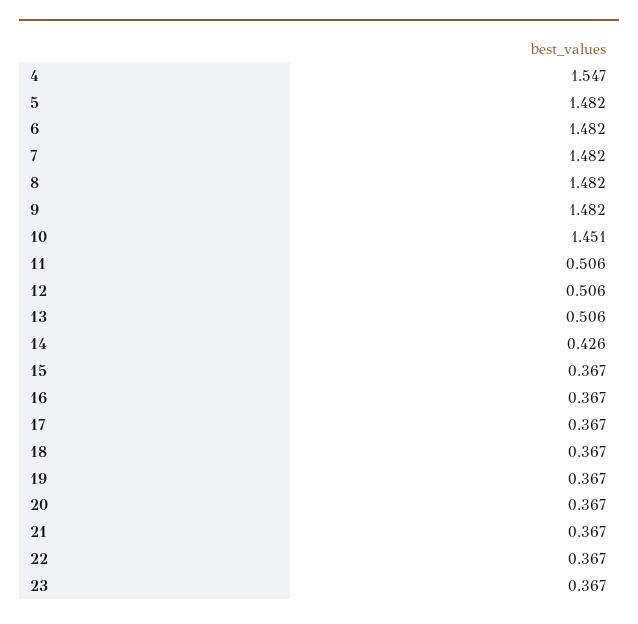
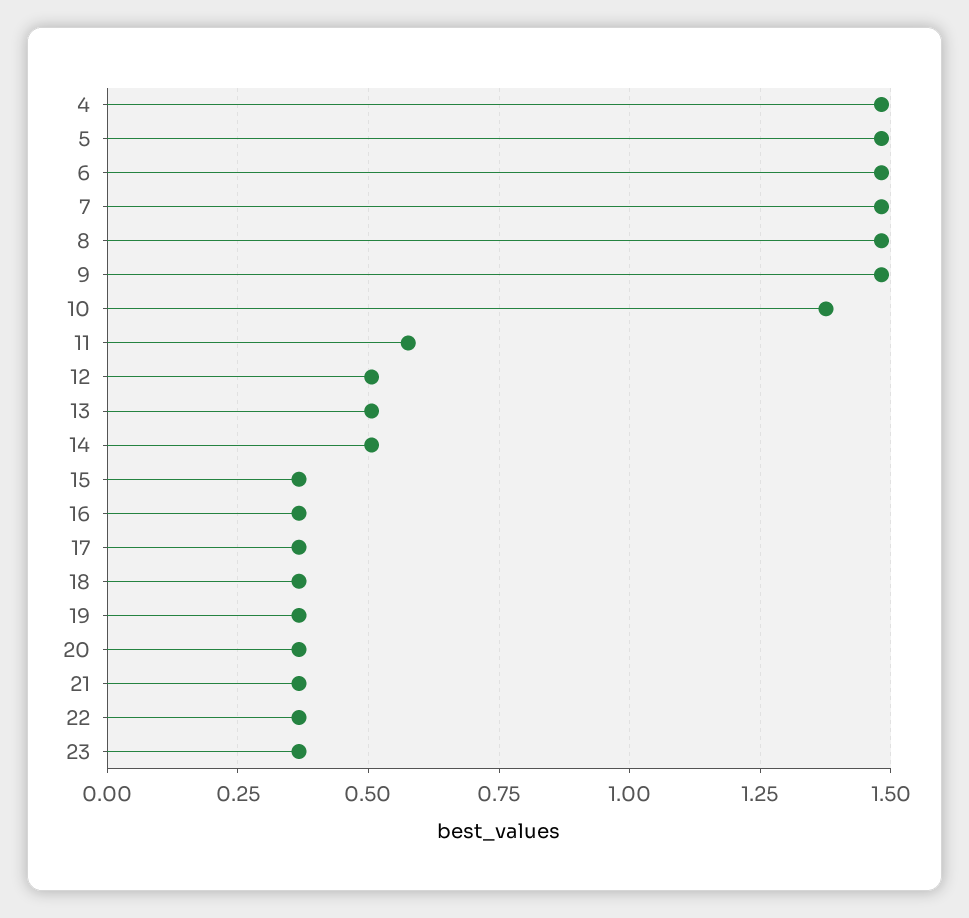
  {
-   "4": 1.547,
+   "4": 1.475,
    "5": 1.482,
    "6": 1.482,
    "7": 1.482,
    "8": 1.482,
    "9": 1.482,
-   "10": 1.451,
+   "10": 1.375,
-   "11": 0.506,
+   "11": 0.575,
    "12": 0.506,
    "13": 0.506,
-   "14": 0.426,
+   "14": 0.5,
    "15": 0.367,
    "16": 0.367,
    "17": 0.367,
    "18": 0.367,
    "19": 0.367,
    "20": 0.367,
    "21": 0.367,
    "22": 0.367,
    "23": 0.367
  }

